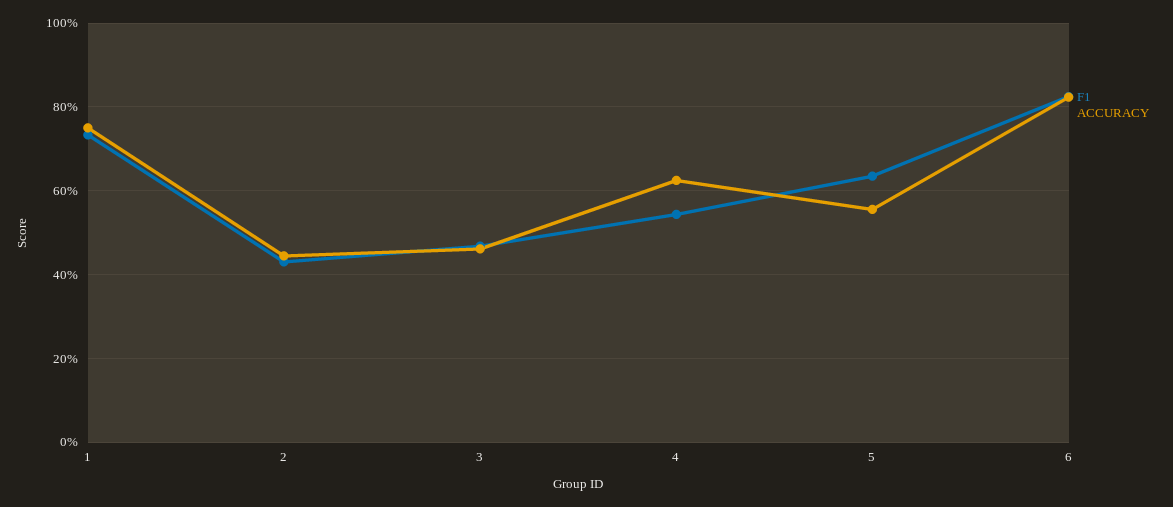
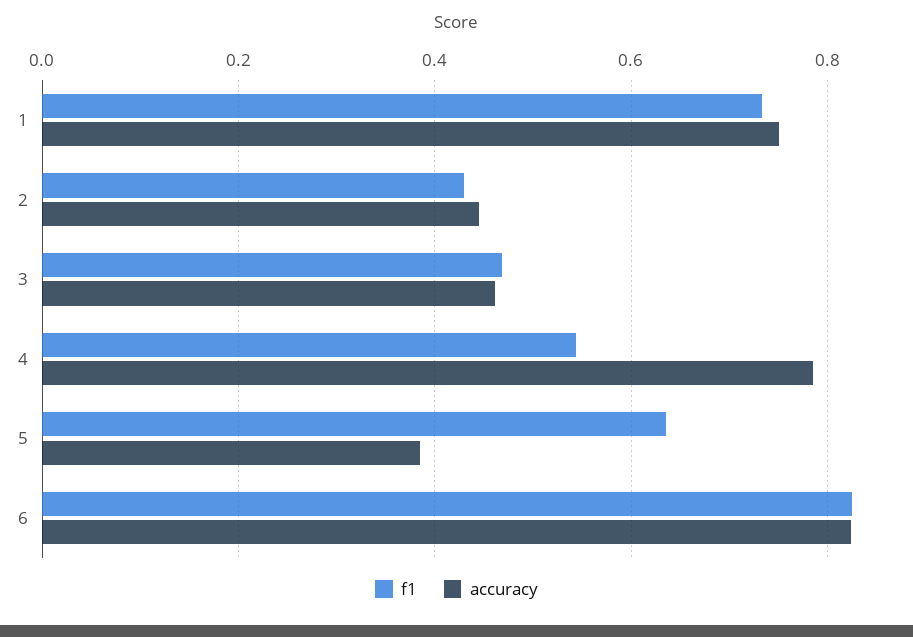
  {
    "F1": {
      "1": 0.74,
      "2": 0.44,
      "3": 0.46,
      "4": 0.54,
      "5": 0.64,
      "6": 0.82
    },
    "ACCURACY": {
      "1": 0.76,
      "2": 0.44,
      "3": 0.46,
-     "4": 0.62,
+     "4": 0.78,
-     "5": 0.56,
+     "5": 0.38,
      "6": 0.82
    }
  }

